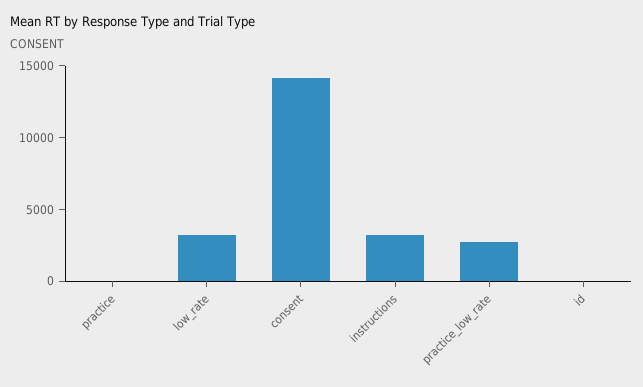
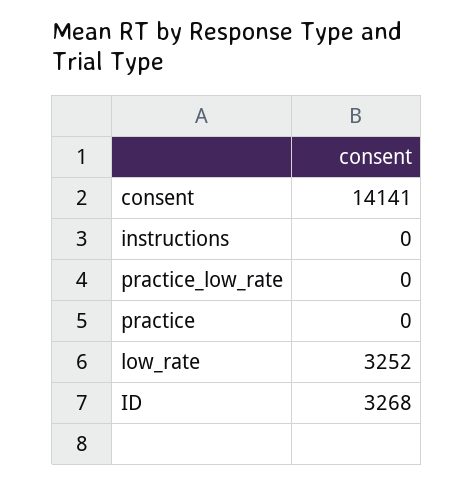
  {
    "practice": 0,
    "low_rate": 3252,
    "consent": 14141,
-   "instructions": 3000,
+   "instructions": 0,
-   "practice_low_rate": 3000,
+   "practice_low_rate": 0,
-   "id": 0
+   "id": 3268
  }

